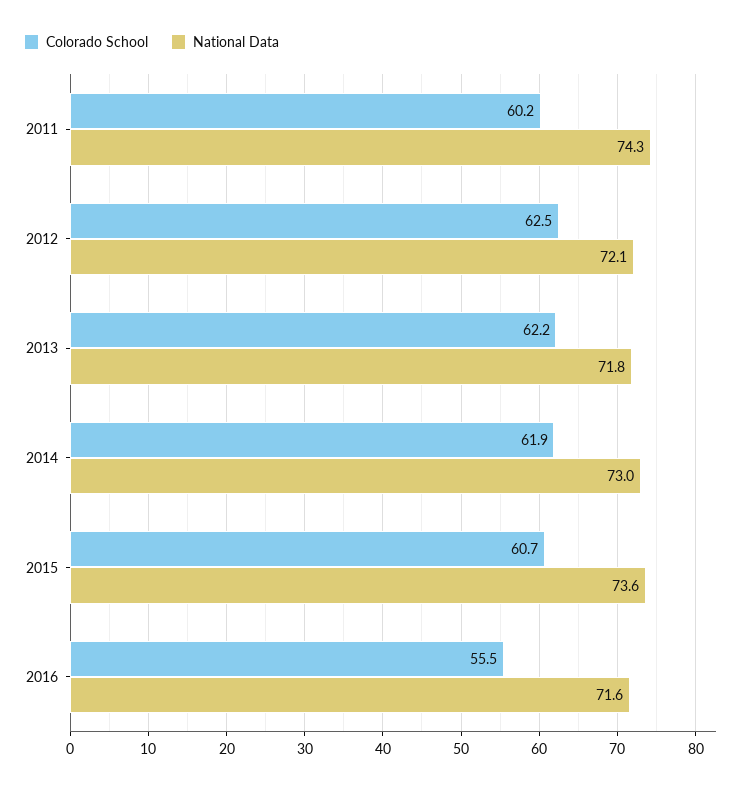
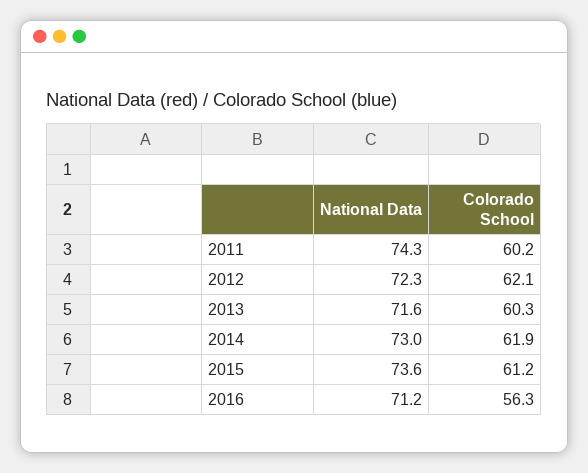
  {
    "Colorado School": {
      "2011": 60.2,
-     "2012": 62.5,
+     "2012": 62.1,
-     "2013": 62.2,
+     "2013": 60.3,
      "2014": 61.9,
-     "2015": 60.7,
+     "2015": 61.2,
-     "2016": 55.5
+     "2016": 56.3
    },
    "National Data": {
      "2011": 74.3,
-     "2012": 72.1,
+     "2012": 72.3,
-     "2013": 71.8,
+     "2013": 71.6,
      "2014": 73,
      "2015": 73.6,
-     "2016": 71.6
+     "2016": 71.2
    }
  }

